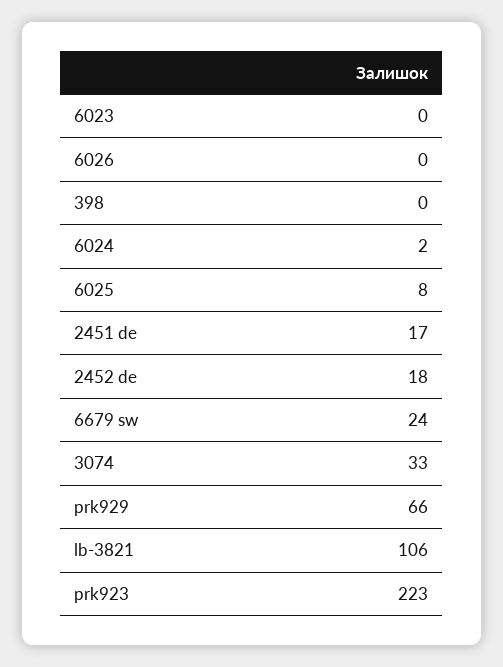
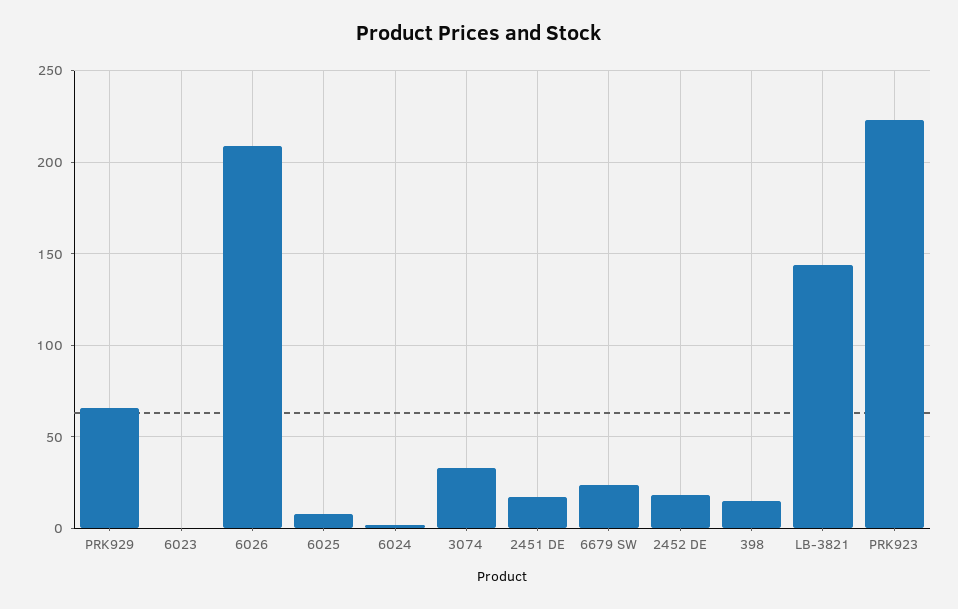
  {
    "6023": 0,
-   "6026": 0,
+   "6026": 210,
-   "398": 0,
+   "398": 15,
    "6024": 2,
    "6025": 8,
    "2451 de": 17,
    "2452 de": 18,
    "6679 sw": 24,
    "3074": 33,
    "prk929": 66,
-   "lb-3821": 106,
+   "lb-3821": 145,
    "prk923": 223
  }

